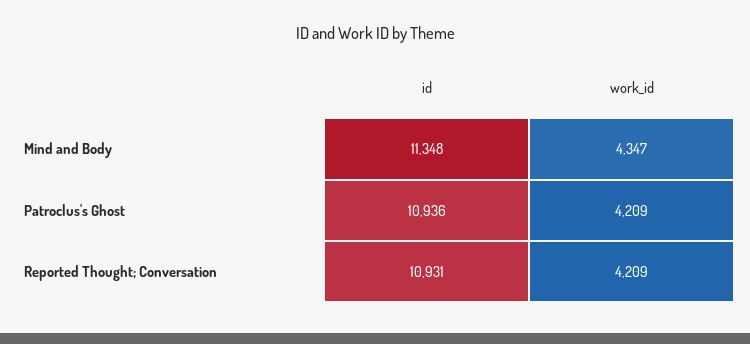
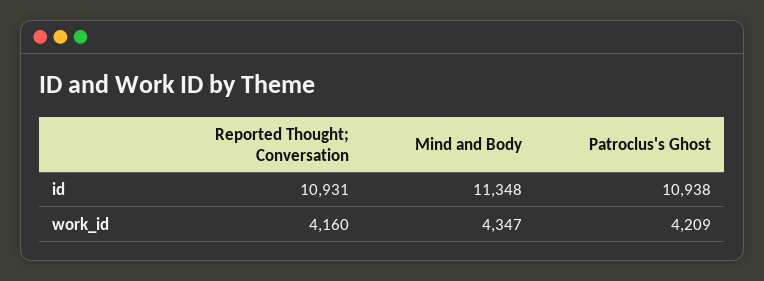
  {
    "id": {
      "Mind and Body": 11348,
-     "Patroclus's Ghost": 10936,
+     "Patroclus's Ghost": 10938,
      "Reported Thought; Conversation": 10931
    },
    "work_id": {
      "Mind and Body": 4347,
      "Patroclus's Ghost": 4209,
-     "Reported Thought; Conversation": 4209
+     "Reported Thought; Conversation": 4160
    }
  }

